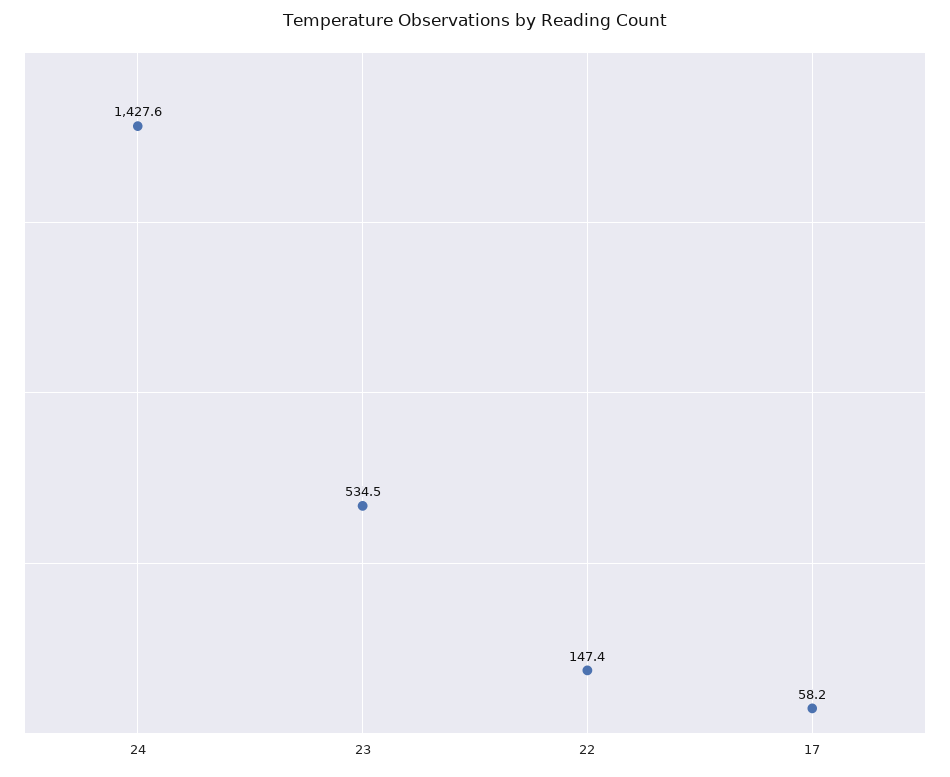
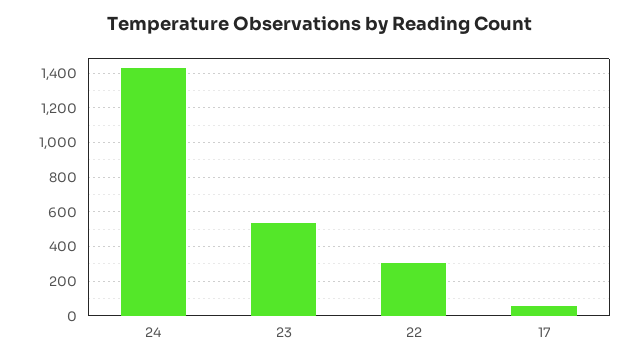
  {
    "24": 1427.6,
    "23": 534.5,
-   "22": 147.4,
+   "22": 300,
    "17": 58.2
  }

